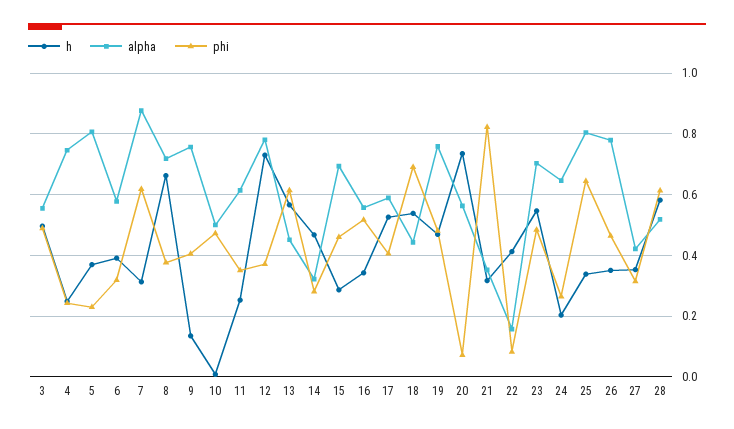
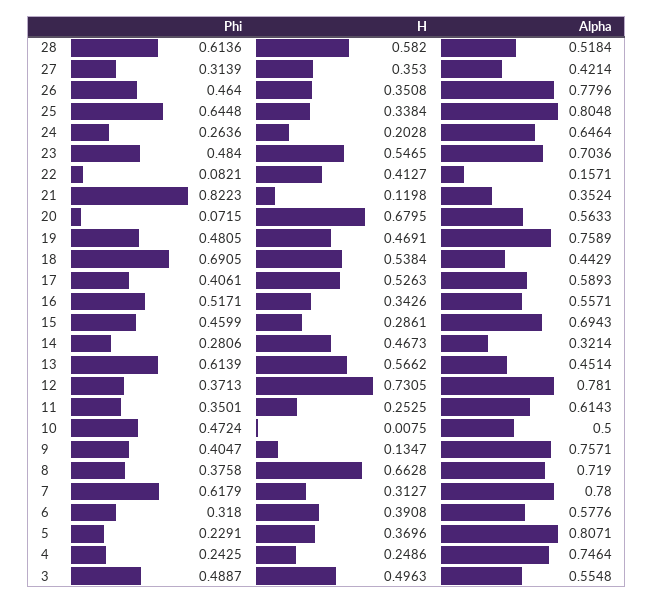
  {
    "h": {
      "3": 0.4963,
      "4": 0.2486,
      "5": 0.3696,
      "6": 0.3908,
      "7": 0.3127,
      "8": 0.6628,
      "9": 0.1347,
      "10": 0.0075,
      "11": 0.2525,
      "12": 0.7305,
      "13": 0.5662,
      "14": 0.4673,
      "15": 0.2861,
      "16": 0.3426,
      "17": 0.5263,
      "18": 0.5384,
      "19": 0.4691,
-     "20": 0.74,
+     "20": 0.6795,
-     "21": 0.32,
+     "21": 0.1198,
      "22": 0.4127,
      "23": 0.5465,
      "24": 0.2028,
      "25": 0.3384,
      "26": 0.3508,
      "27": 0.353,
      "28": 0.582
    },
    "alpha": {
      "3": 0.5548,
      "4": 0.7464,
      "5": 0.8071,
      "6": 0.5776,
-     "7": 0.88,
+     "7": 0.78,
      "8": 0.719,
      "9": 0.7571,
      "10": 0.5,
      "11": 0.6143,
      "12": 0.781,
      "13": 0.4514,
      "14": 0.3214,
      "15": 0.6943,
      "16": 0.5571,
      "17": 0.5893,
      "18": 0.4429,
      "19": 0.7589,
      "20": 0.5633,
      "21": 0.3524,
      "22": 0.1571,
      "23": 0.7036,
      "24": 0.6464,
      "25": 0.8048,
      "26": 0.7796,
      "27": 0.4214,
      "28": 0.5184
    },
    "phi": {
      "3": 0.4887,
      "4": 0.2425,
      "5": 0.2291,
      "6": 0.318,
      "7": 0.6179,
      "8": 0.3758,
      "9": 0.4047,
      "10": 0.4724,
      "11": 0.3501,
      "12": 0.3713,
      "13": 0.6139,
      "14": 0.2806,
      "15": 0.4599,
      "16": 0.5171,
      "17": 0.4061,
      "18": 0.6905,
      "19": 0.4805,
      "20": 0.0715,
      "21": 0.8223,
      "22": 0.0821,
      "23": 0.484,
      "24": 0.2636,
      "25": 0.6448,
      "26": 0.464,
      "27": 0.3139,
      "28": 0.6136
    }
  }

